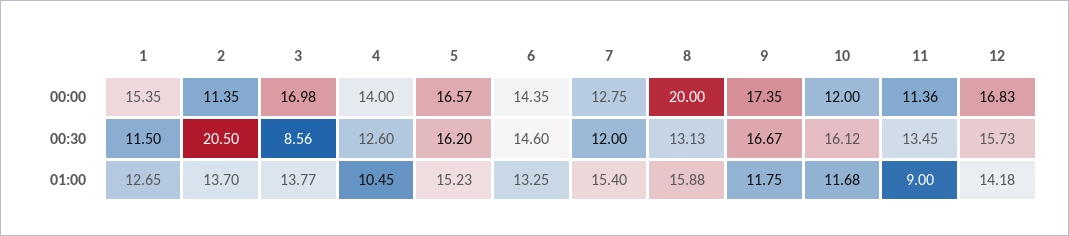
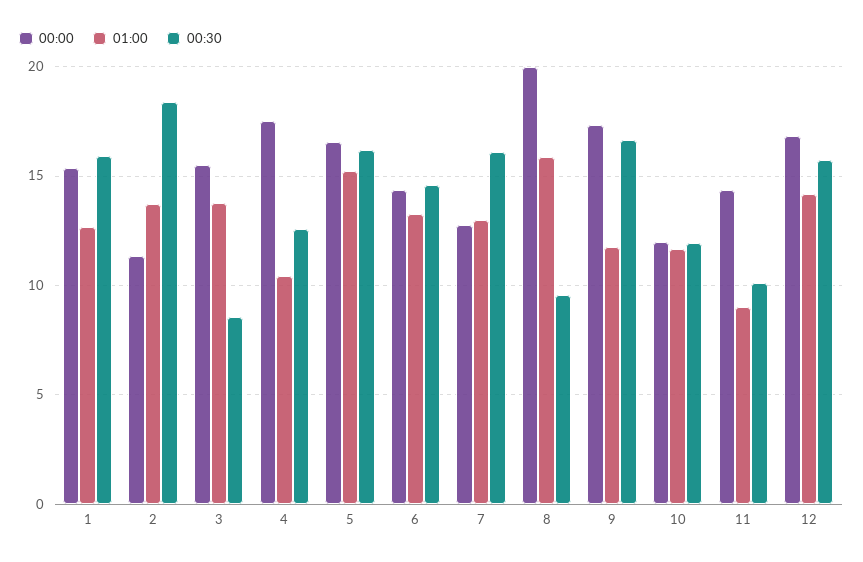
  {
    "00:00": {
      "1": 15.35,
      "2": 11.35,
-     "3": 16.98,
+     "3": 15.5,
-     "4": 14,
+     "4": 17.5,
      "5": 16.57,
      "6": 14.35,
      "7": 12.75,
      "8": 20,
      "9": 17.35,
      "10": 12,
-     "11": 11.36,
+     "11": 14.5,
      "12": 16.83
    },
    "00:30": {
-     "1": 11.5,
+     "1": 16,
-     "2": 20.5,
+     "2": 18.5,
      "3": 8.56,
      "4": 12.6,
      "5": 16.2,
      "6": 14.6,
-     "7": 12,
+     "7": 16,
-     "8": 13.13,
+     "8": 9.5,
      "9": 16.67,
-     "10": 16.12,
+     "10": 12,
-     "11": 13.45,
+     "11": 10,
      "12": 15.73
    },
    "01:00": {
      "1": 12.65,
      "2": 13.7,
      "3": 13.77,
      "4": 10.45,
      "5": 15.23,
      "6": 13.25,
-     "7": 15.4,
+     "7": 13,
      "8": 15.88,
      "9": 11.75,
      "10": 11.68,
      "11": 9,
      "12": 14.18
    }
  }

